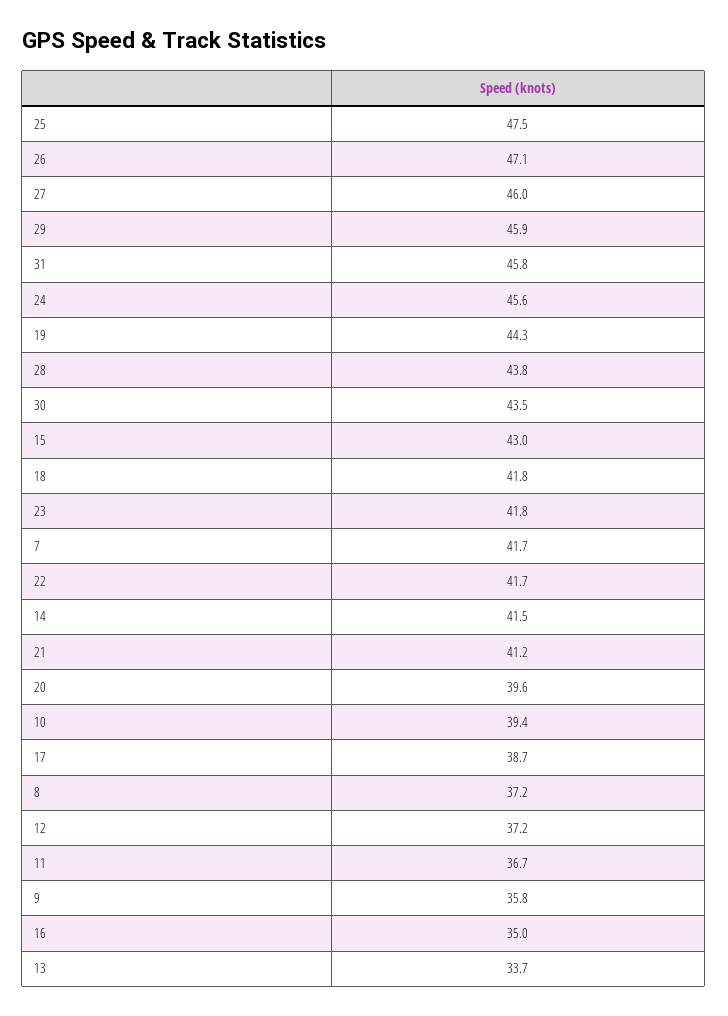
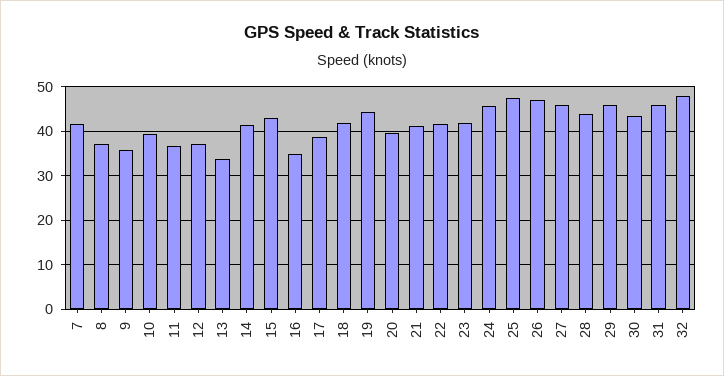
  {
    "25": 47.5,
    "26": 47.1,
    "27": 46,
    "29": 45.9,
    "31": 45.8,
    "24": 45.6,
    "19": 44.3,
    "28": 43.8,
    "30": 43.5,
    "15": 43,
    "18": 41.8,
    "23": 41.8,
    "7": 41.7,
    "22": 41.7,
    "14": 41.5,
    "21": 41.2,
    "20": 39.6,
    "10": 39.4,
    "17": 38.7,
    "8": 37.2,
    "12": 37.2,
    "11": 36.7,
    "9": 35.8,
    "16": 35,
-   "13": 33.7
+   "13": 33.7,
+   "32": 48
  }

